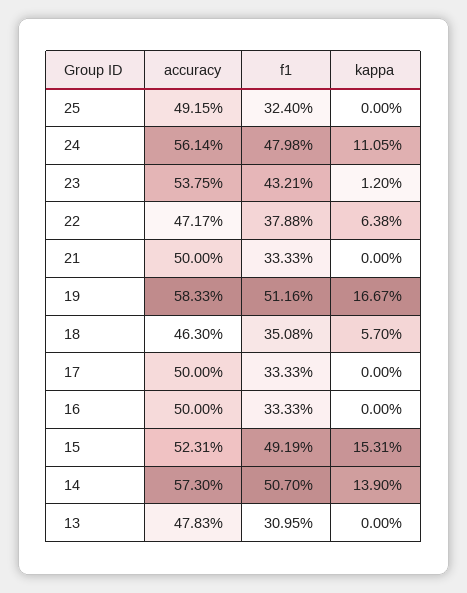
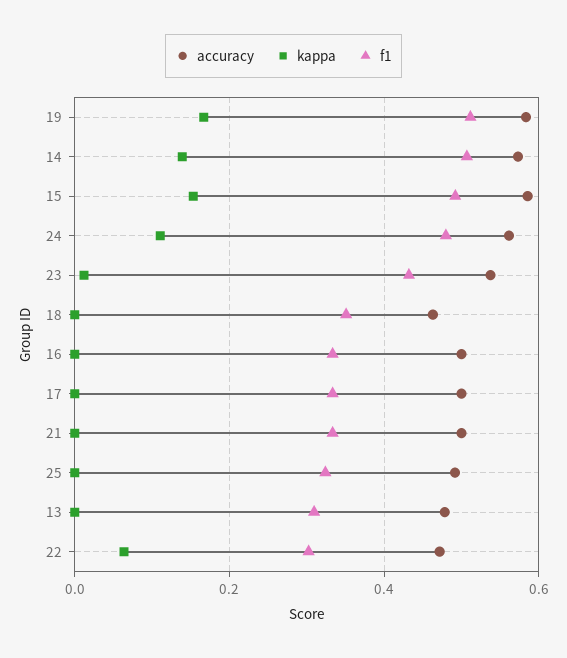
  {
    "accuracy": {
      "25": 0.4915,
      "24": 0.5614,
      "23": 0.5375,
      "22": 0.4717,
      "21": 0.5,
      "19": 0.5833,
      "18": 0.463,
      "17": 0.5,
      "16": 0.5,
-     "15": 0.5231,
+     "15": 0.58,
      "14": 0.573,
      "13": 0.4783
    },
    "f1": {
      "25": 0.324,
      "24": 0.4798,
      "23": 0.4321,
-     "22": 0.3788,
+     "22": 0.3,
      "21": 0.3333,
      "19": 0.5116,
      "18": 0.3508,
      "17": 0.3333,
      "16": 0.3333,
      "15": 0.4919,
      "14": 0.507,
      "13": 0.3095
    },
    "kappa": {
      "25": 0,
      "24": 0.1105,
      "23": 0.012,
      "22": 0.0638,
      "21": 0,
      "19": 0.1667,
-     "18": 0.057,
+     "18": 0,
      "17": 0,
      "16": 0,
      "15": 0.1531,
      "14": 0.139,
      "13": 0
    }
  }

